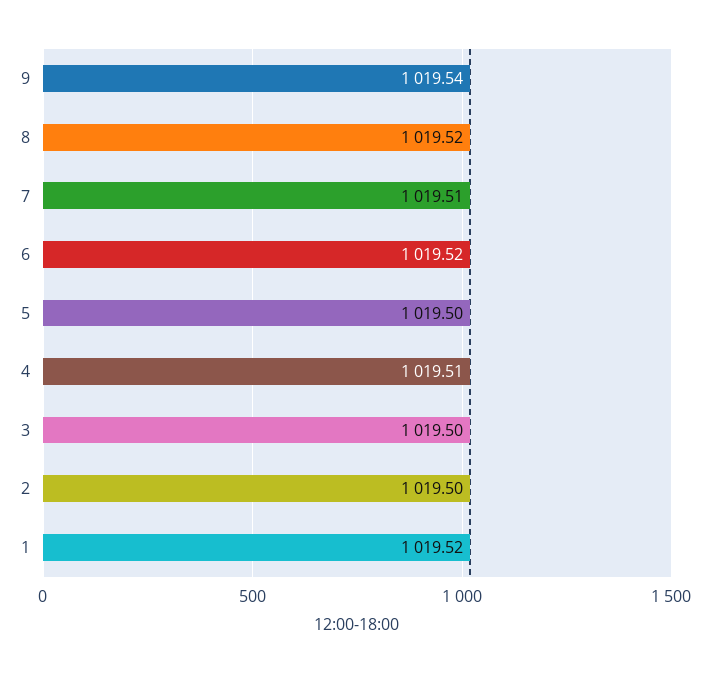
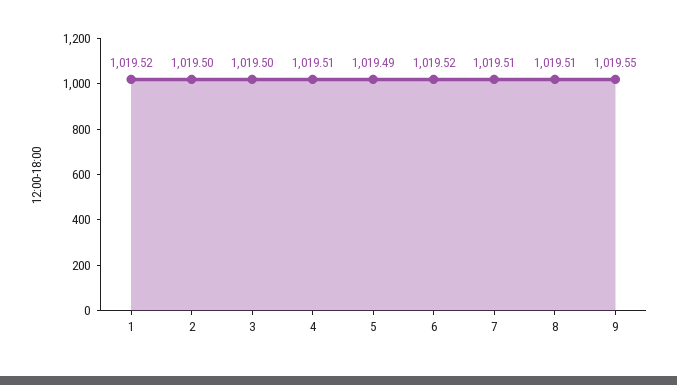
  {
-   "9": 1019.54,
+   "9": 1019.55,
-   "8": 1019.52,
+   "8": 1019.51,
    "7": 1019.51,
    "6": 1019.52,
-   "5": 1019.5,
+   "5": 1019.49,
    "4": 1019.51,
    "3": 1019.5,
    "2": 1019.5,
    "1": 1019.52
  }

